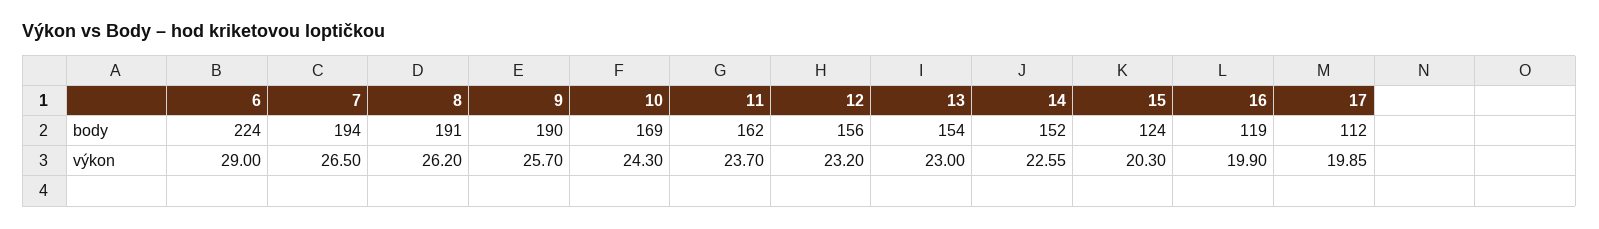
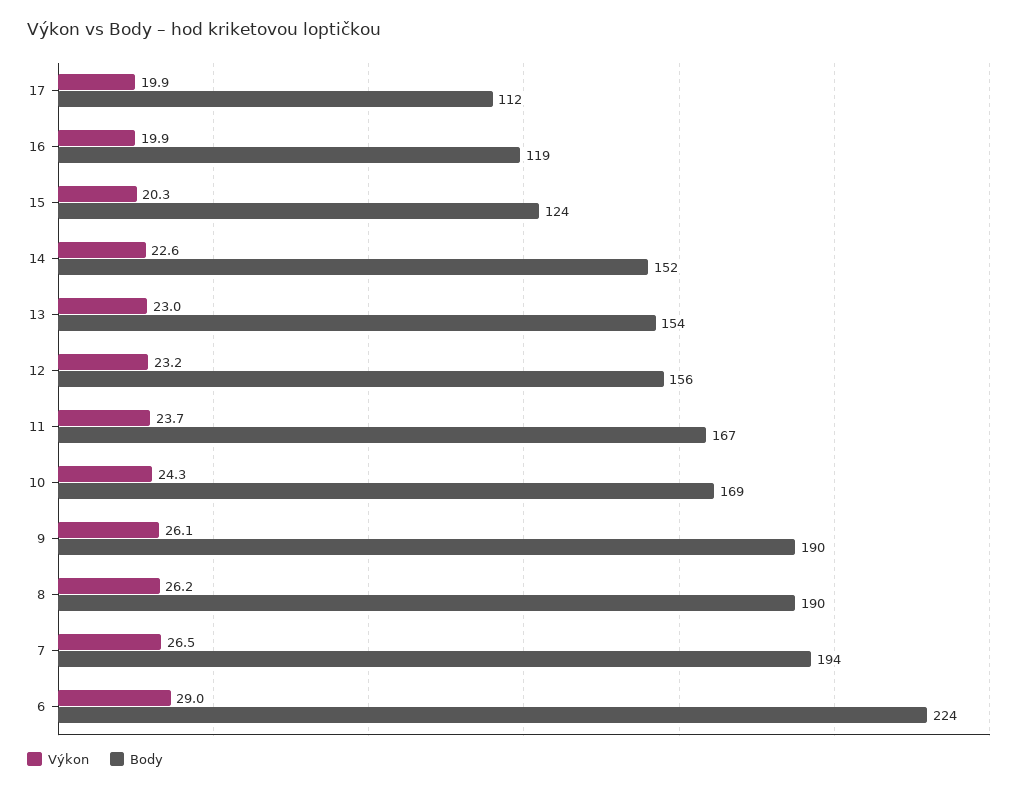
  {
    "body": {
      "6": 224,
      "7": 194,
-     "8": 191,
+     "8": 190,
      "9": 190,
      "10": 169,
-     "11": 162,
+     "11": 167,
      "12": 156,
      "13": 154,
      "14": 152,
      "15": 124,
      "16": 119,
      "17": 112
    },
    "výkon": {
      "6": 29,
      "7": 26.5,
      "8": 26.2,
-     "9": 25.7,
+     "9": 26.1,
      "10": 24.3,
      "11": 23.7,
      "12": 23.2,
      "13": 23,
      "14": 22.55,
      "15": 20.3,
      "16": 19.9,
      "17": 19.85
    }
  }

